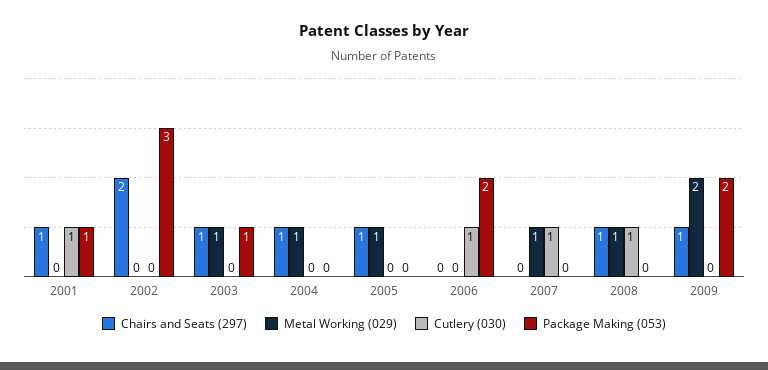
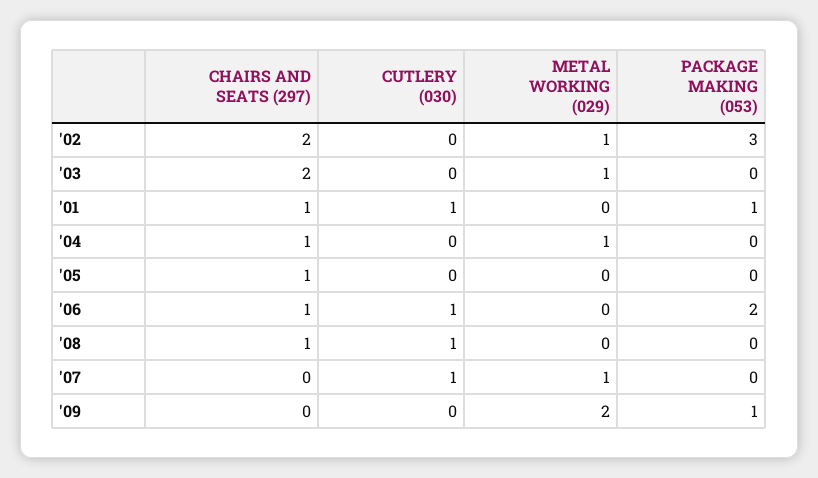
  {
    "Chairs and Seats (297)": {
      "2001": 1,
      "2002": 2,
-     "2003": 1,
+     "2003": 2,
      "2004": 1,
      "2005": 1,
-     "2006": 0,
+     "2006": 1,
      "2007": 0,
      "2008": 1,
-     "2009": 1
+     "2009": 0
    },
    "Metal Working (029)": {
      "2001": 0,
-     "2002": 0,
+     "2002": 1,
      "2003": 1,
      "2004": 1,
-     "2005": 1,
+     "2005": 0,
      "2006": 0,
      "2007": 1,
-     "2008": 1,
+     "2008": 0,
      "2009": 2
    },
    "Cutlery (030)": {
      "2001": 1,
      "2002": 0,
      "2003": 0,
      "2004": 0,
      "2005": 0,
      "2006": 1,
      "2007": 1,
      "2008": 1,
      "2009": 0
    },
    "Package Making (053)": {
      "2001": 1,
      "2002": 3,
-     "2003": 1,
+     "2003": 0,
      "2004": 0,
      "2005": 0,
      "2006": 2,
      "2007": 0,
      "2008": 0,
-     "2009": 2
+     "2009": 1
    }
  }

